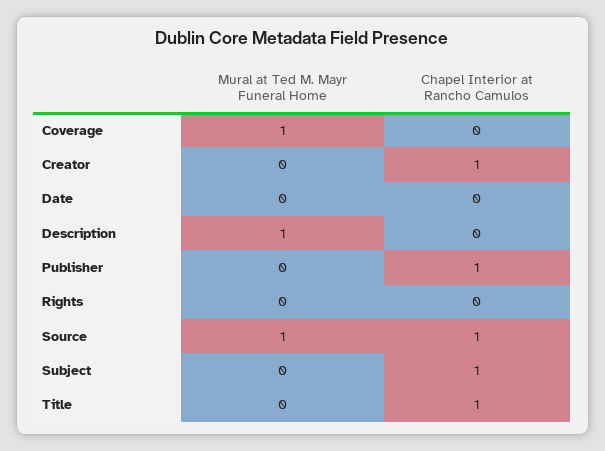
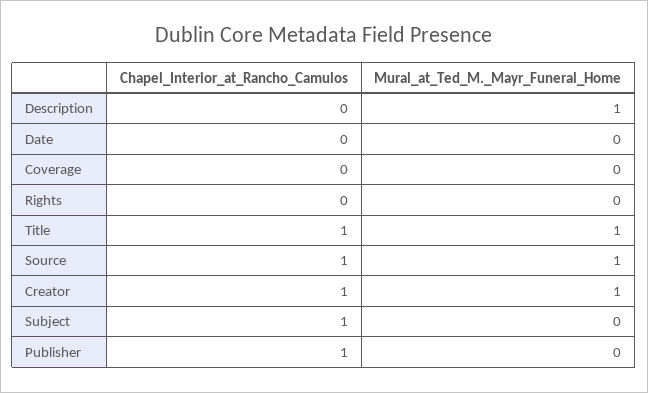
  {
    "Mural at Ted M. Mayr Funeral Home": {
-     "Coverage": 1,
+     "Coverage": 0,
-     "Creator": 0,
+     "Creator": 1,
      "Date": 0,
      "Description": 1,
      "Publisher": 0,
      "Rights": 0,
      "Source": 1,
      "Subject": 0,
-     "Title": 0
+     "Title": 1
    },
    "Chapel Interior at Rancho Camulos": {
      "Coverage": 0,
      "Creator": 1,
      "Date": 0,
      "Description": 0,
      "Publisher": 1,
      "Rights": 0,
      "Source": 1,
      "Subject": 1,
      "Title": 1
    }
  }

